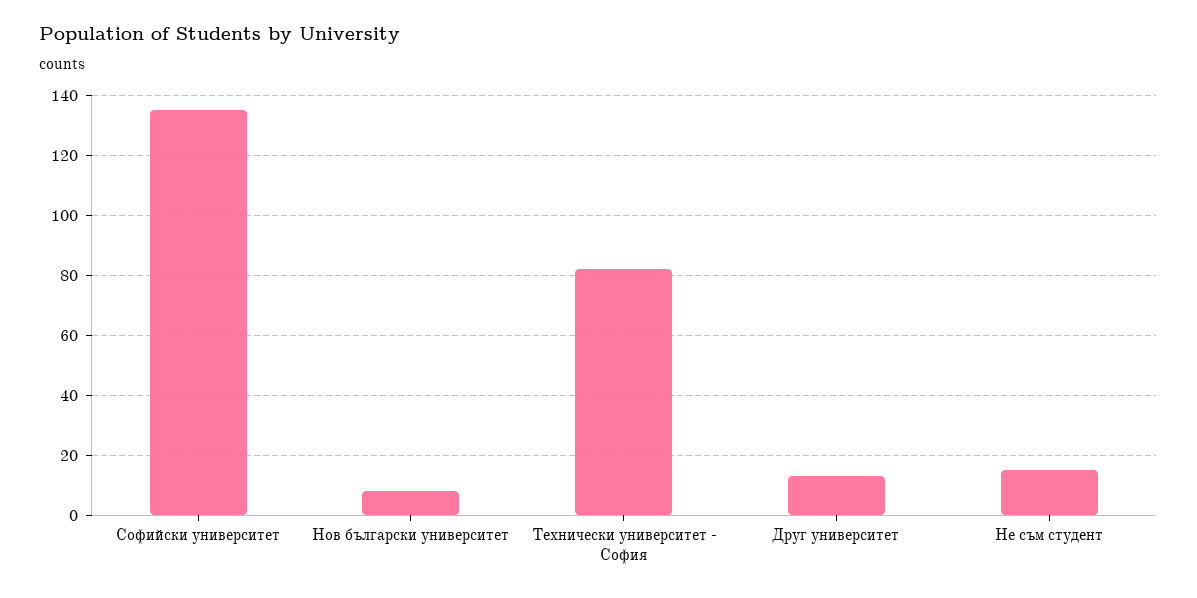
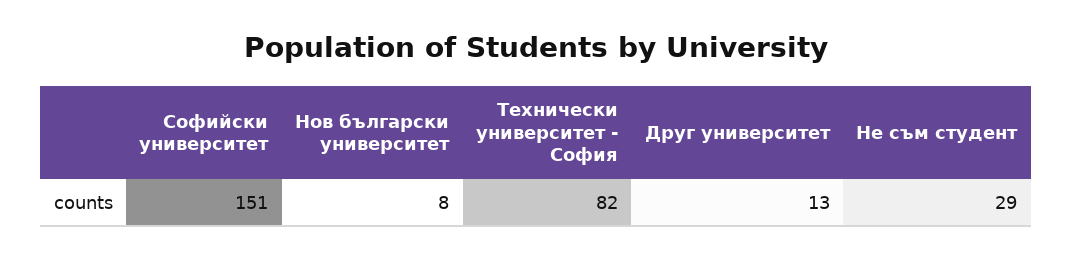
  {
-   "Софийски университет": 135,
+   "Софийски университет": 151,
    "Нов български университет": 8,
    "Технически университет - София": 82,
    "Друг университет": 13,
-   "Не съм студент": 15
+   "Не съм студент": 29
  }

